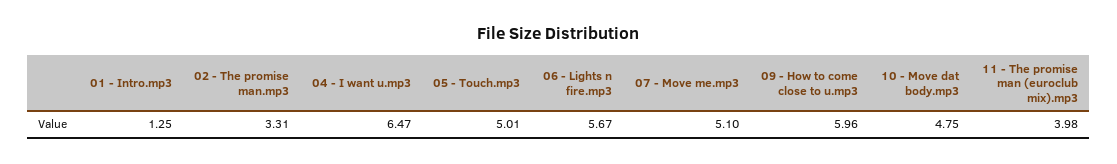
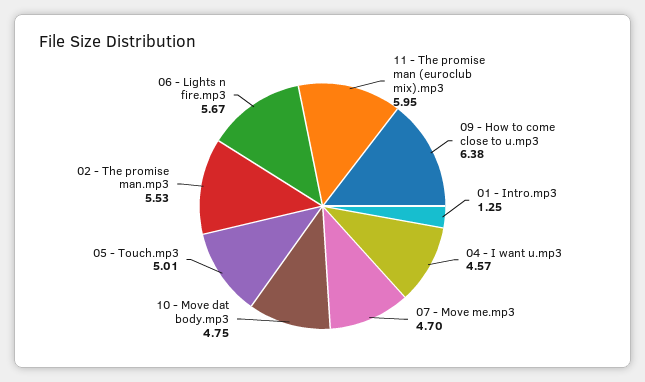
  {
    "01 - Intro.mp3": 1.25,
-   "02 - The promise man.mp3": 3.31,
+   "02 - The promise man.mp3": 5.53,
-   "04 - I want u.mp3": 6.47,
+   "04 - I want u.mp3": 4.57,
    "05 - Touch.mp3": 5.01,
    "06 - Lights n fire.mp3": 5.67,
-   "07 - Move me.mp3": 5.1,
+   "07 - Move me.mp3": 4.7,
-   "09 - How to come close to u.mp3": 5.96,
+   "09 - How to come close to u.mp3": 6.38,
    "10 - Move dat body.mp3": 4.75,
-   "11 - The promise man (euroclub mix).mp3": 3.98
+   "11 - The promise man (euroclub mix).mp3": 5.95
  }

